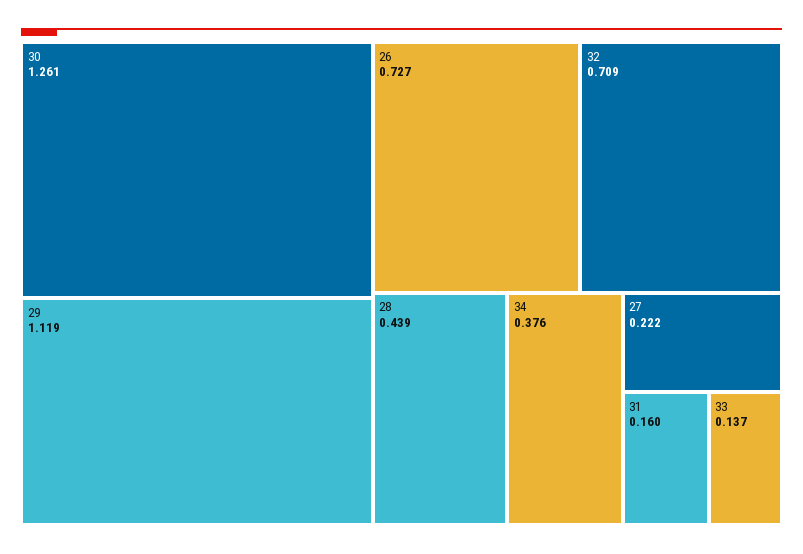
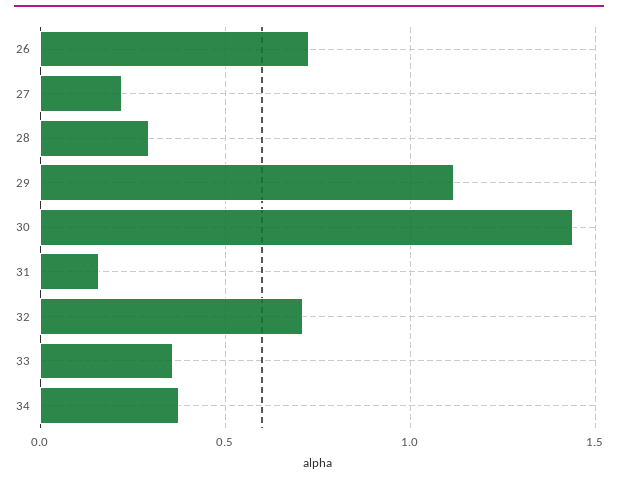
  {
-   "30": 1.261,
+   "30": 1.45,
    "29": 1.119,
    "26": 0.727,
    "32": 0.709,
-   "28": 0.439,
+   "28": 0.3,
    "34": 0.376,
    "27": 0.222,
    "31": 0.16,
-   "33": 0.137
+   "33": 0.35
  }

